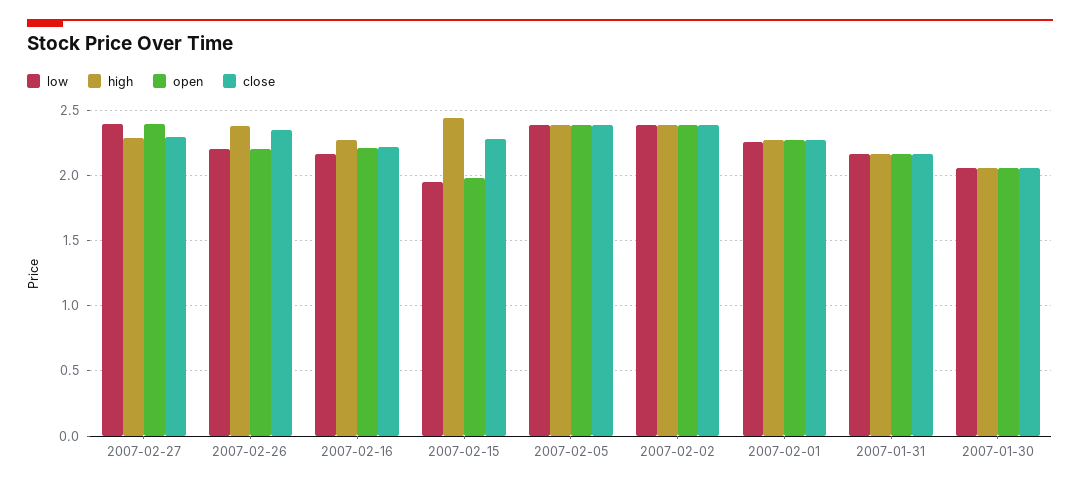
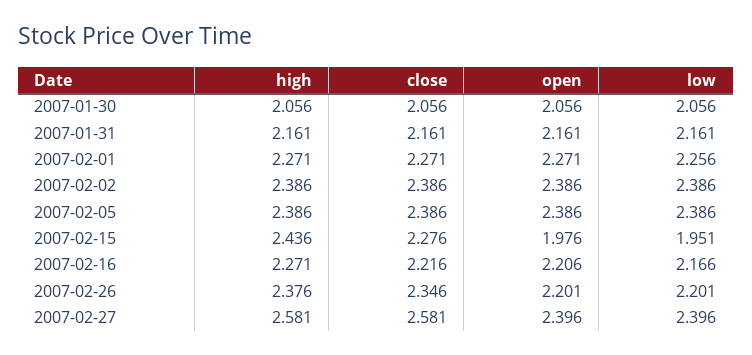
  {
    "low": {
      "2007-02-27": 2.396,
      "2007-02-26": 2.201,
      "2007-02-16": 2.166,
      "2007-02-15": 1.951,
      "2007-02-05": 2.386,
      "2007-02-02": 2.386,
      "2007-02-01": 2.256,
      "2007-01-31": 2.161,
      "2007-01-30": 2.056
    },
    "high": {
-     "2007-02-27": 2.3,
+     "2007-02-27": 2.581,
      "2007-02-26": 2.376,
      "2007-02-16": 2.271,
      "2007-02-15": 2.436,
      "2007-02-05": 2.386,
      "2007-02-02": 2.386,
      "2007-02-01": 2.271,
      "2007-01-31": 2.161,
      "2007-01-30": 2.056
    },
    "open": {
      "2007-02-27": 2.396,
      "2007-02-26": 2.201,
      "2007-02-16": 2.206,
      "2007-02-15": 1.976,
      "2007-02-05": 2.386,
      "2007-02-02": 2.386,
      "2007-02-01": 2.271,
      "2007-01-31": 2.161,
      "2007-01-30": 2.056
    },
    "close": {
-     "2007-02-27": 2.3,
+     "2007-02-27": 2.581,
      "2007-02-26": 2.346,
      "2007-02-16": 2.216,
      "2007-02-15": 2.276,
      "2007-02-05": 2.386,
      "2007-02-02": 2.386,
      "2007-02-01": 2.271,
      "2007-01-31": 2.161,
      "2007-01-30": 2.056
    }
  }

